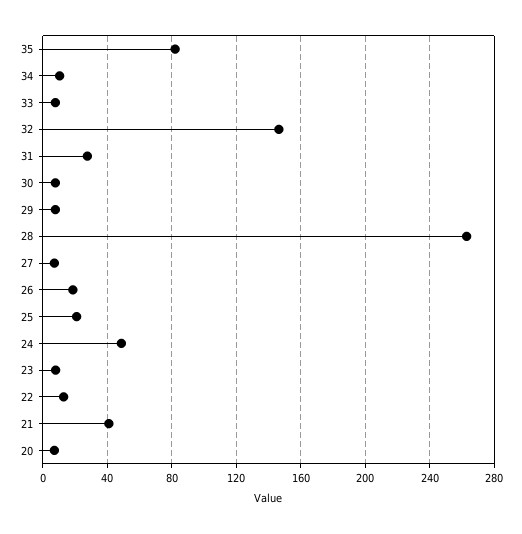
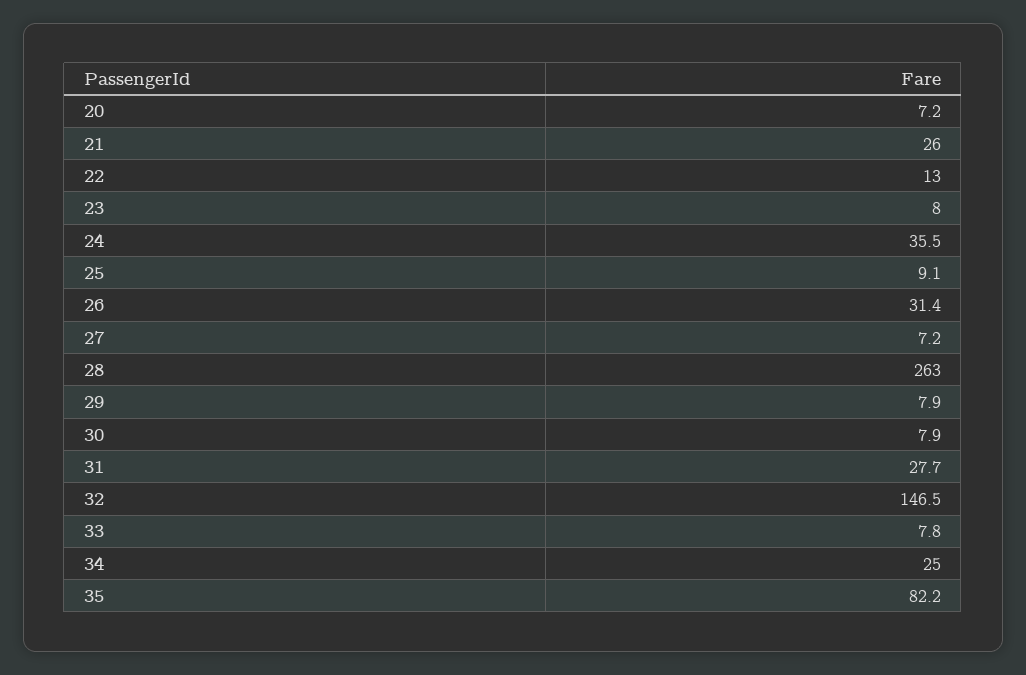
  {
    "35": 82.2,
-   "34": 10,
+   "34": 25,
    "33": 7.8,
    "32": 146.5,
    "31": 27.7,
    "30": 7.9,
    "29": 7.9,
    "28": 263,
    "27": 7.2,
-   "26": 20,
+   "26": 31.4,
-   "25": 20,
+   "25": 9.1,
-   "24": 50,
+   "24": 35.5,
    "23": 8,
    "22": 13,
-   "21": 40,
+   "21": 26,
    "20": 7.2
  }

